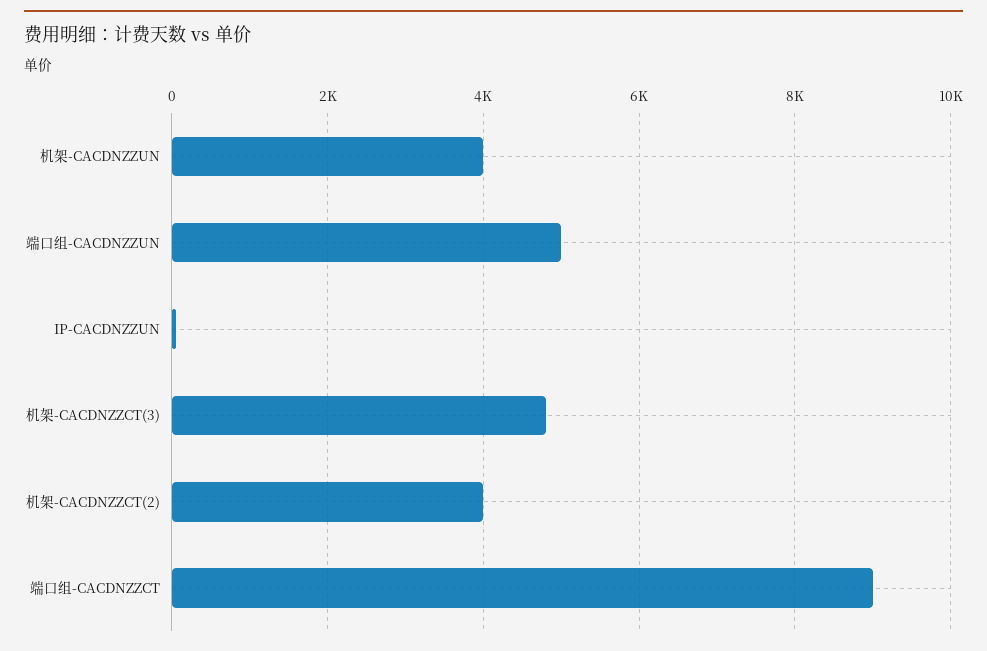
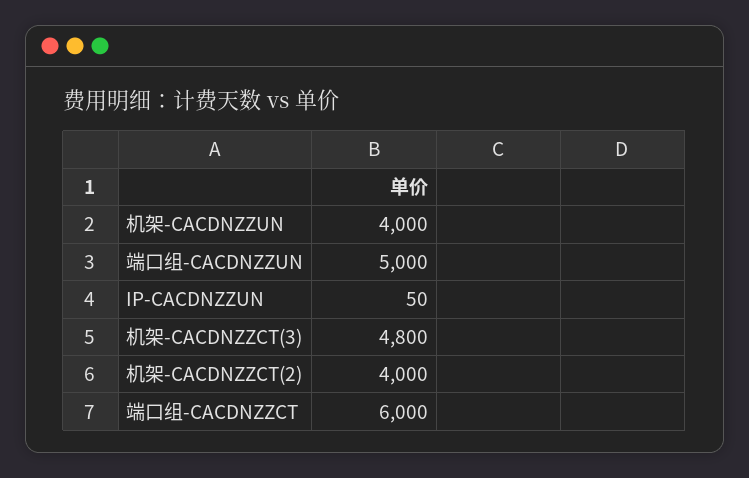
  {
    "机架-CACDNZZUN": 4000,
    "端口组-CACDNZZUN": 5000,
    "IP-CACDNZZUN": 50,
    "机架-CACDNZZCT(3)": 4800,
    "机架-CACDNZZCT(2)": 4000,
-   "端口组-CACDNZZCT": 9000
+   "端口组-CACDNZZCT": 6000
  }

